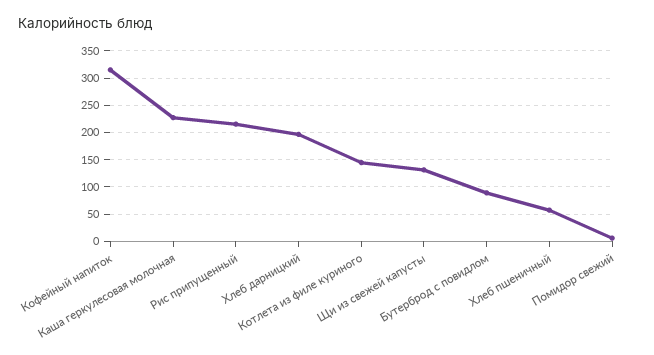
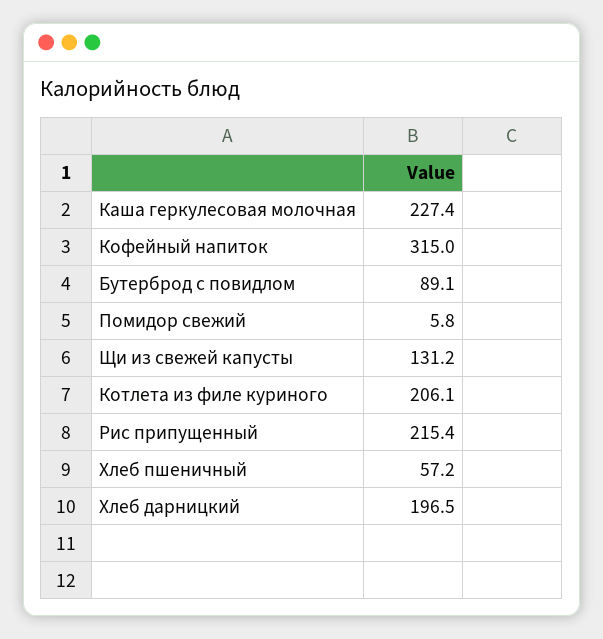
  {
    "Кофейный напиток": 315,
    "Каша геркулесовая молочная": 227.4,
    "Рис припущенный": 215.4,
    "Хлеб дарницкий": 196.5,
-   "Котлета из филе куриного": 150,
+   "Котлета из филе куриного": 206.1,
    "Щи из свежей капусты": 131.2,
    "Бутерброд с повидлом": 89.1,
    "Хлеб пшеничный": 57.2,
    "Помидор свежий": 5.8
  }

